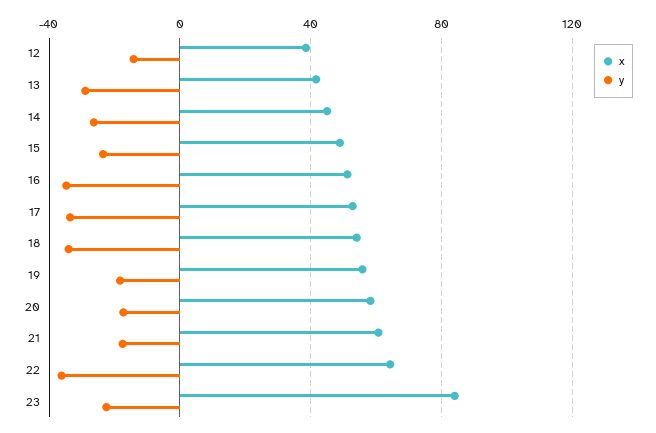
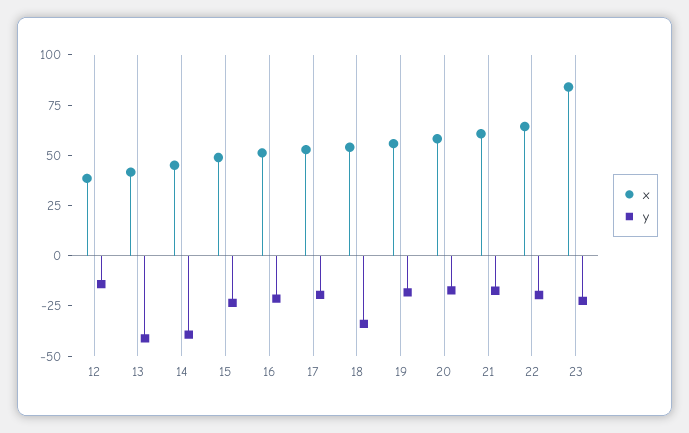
  {
    "x": {
      "12": 40,
      "13": 40,
      "14": 45,
      "15": 50,
      "16": 50,
      "17": 55,
      "18": 55,
      "19": 55,
      "20": 60,
      "21": 60,
      "22": 65,
      "23": 85
    },
    "y": {
      "12": -15,
-     "13": -30,
+     "13": -40,
-     "14": -25,
+     "14": -40,
      "15": -25,
-     "16": -35,
+     "16": -20,
-     "17": -35,
+     "17": -20,
      "18": -35,
      "19": -20,
      "20": -15,
      "21": -20,
-     "22": -35,
+     "22": -20,
      "23": -25
    }
  }

